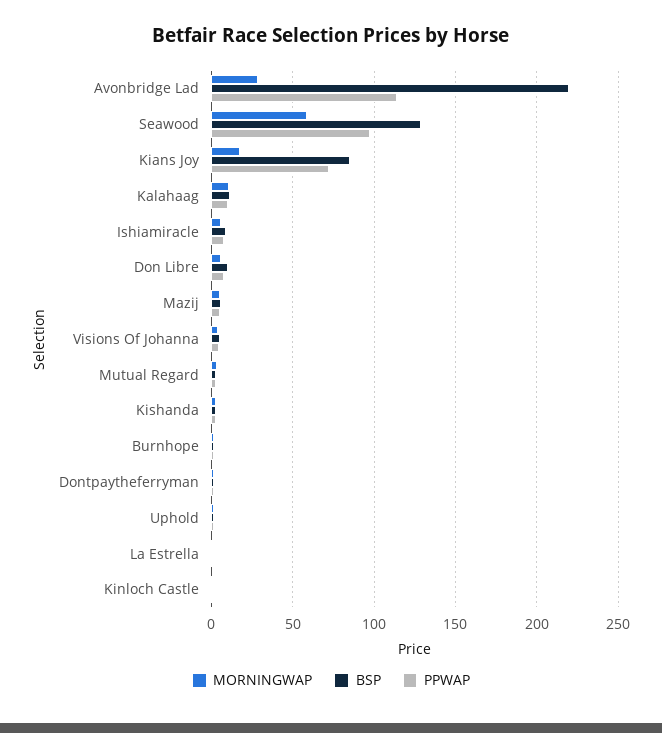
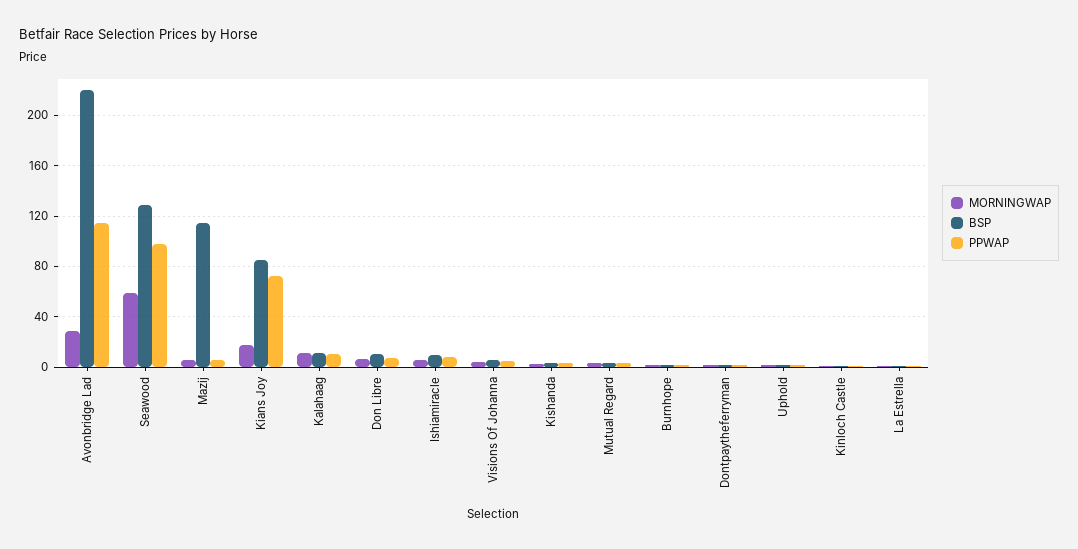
  {
    "MORNINGWAP": {
      "Avonbridge Lad": 30,
      "Seawood": 60,
      "Kians Joy": 15,
      "Kalahaag": 10,
      "Ishiamiracle": 5,
      "Don Libre": 5,
      "Mazij": 5,
      "Visions Of Johanna": 5,
      "Mutual Regard": 5,
      "Kishanda": 5,
      "Burnhope": 0,
      "Dontpaytheferryman": 0,
      "Uphold": 0,
      "La Estrella": 0,
      "Kinloch Castle": 0
    },
    "BSP": {
      "Avonbridge Lad": 220,
      "Seawood": 130,
      "Kians Joy": 85,
      "Kalahaag": 10,
      "Ishiamiracle": 10,
      "Don Libre": 10,
-     "Mazij": 5,
+     "Mazij": 115,
      "Visions Of Johanna": 5,
      "Mutual Regard": 5,
      "Kishanda": 5,
      "Burnhope": 0,
      "Dontpaytheferryman": 0,
      "Uphold": 0,
      "La Estrella": 0,
      "Kinloch Castle": 0
    },
    "PPWAP": {
      "Avonbridge Lad": 115,
      "Seawood": 95,
      "Kians Joy": 70,
      "Kalahaag": 10,
      "Ishiamiracle": 10,
      "Don Libre": 10,
      "Mazij": 5,
      "Visions Of Johanna": 5,
      "Mutual Regard": 5,
      "Kishanda": 5,
      "Burnhope": 0,
      "Dontpaytheferryman": 0,
      "Uphold": 0,
      "La Estrella": 0,
      "Kinloch Castle": 0
    }
  }

